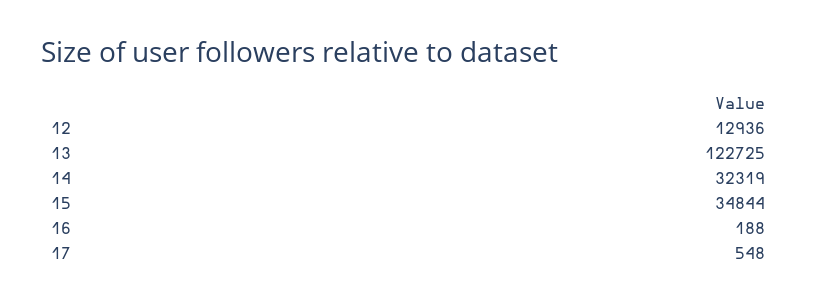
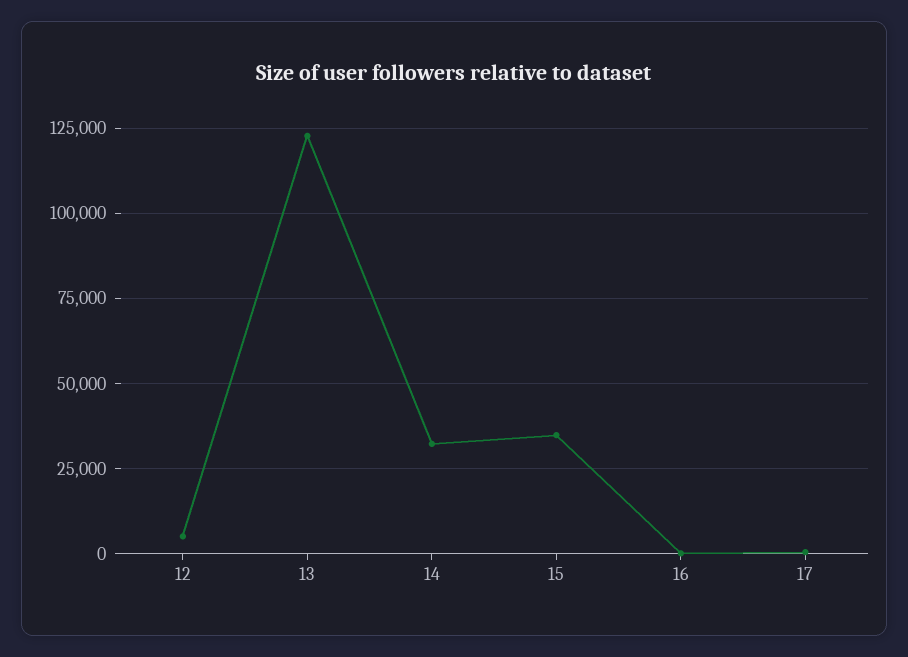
  {
-   "12": 12936,
+   "12": 5000,
    "13": 122725,
    "14": 32319,
    "15": 34844,
    "16": 188,
    "17": 548
  }

